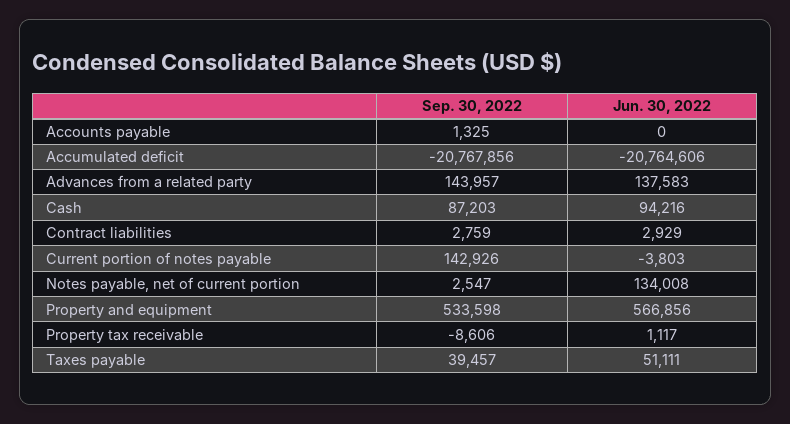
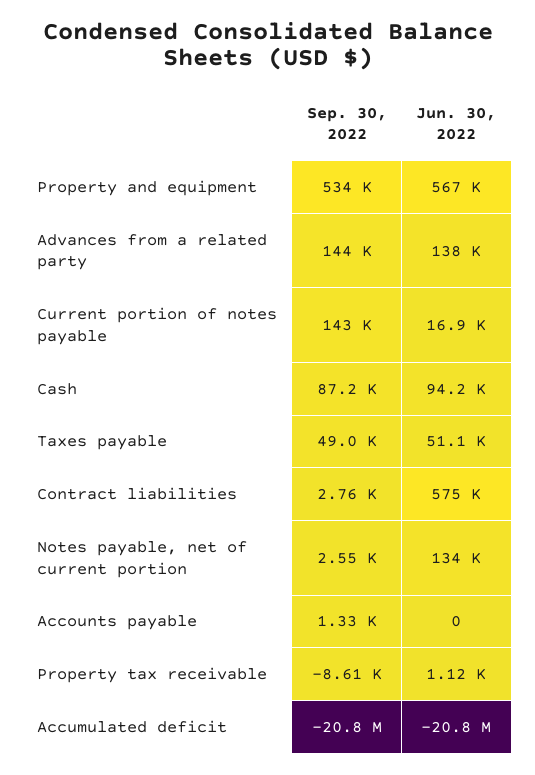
  {
    "Sep. 30, 2022": {
      "Accounts payable": 1325,
      "Accumulated deficit": -20767856,
      "Advances from a related party": 143957,
      "Cash": 87203,
      "Contract liabilities": 2759,
      "Current portion of notes payable": 142926,
      "Notes payable, net of current portion": 2547,
      "Property and equipment": 533598,
      "Property tax receivable": -8606,
-     "Taxes payable": 39457
+     "Taxes payable": 49000
    },
    "Jun. 30, 2022": {
      "Accounts payable": 0,
      "Accumulated deficit": -20764606,
      "Advances from a related party": 137583,
      "Cash": 94216,
-     "Contract liabilities": 2929,
+     "Contract liabilities": 575000,
-     "Current portion of notes payable": -3803,
+     "Current portion of notes payable": 16900,
      "Notes payable, net of current portion": 134008,
      "Property and equipment": 566856,
      "Property tax receivable": 1117,
      "Taxes payable": 51111
    }
  }

